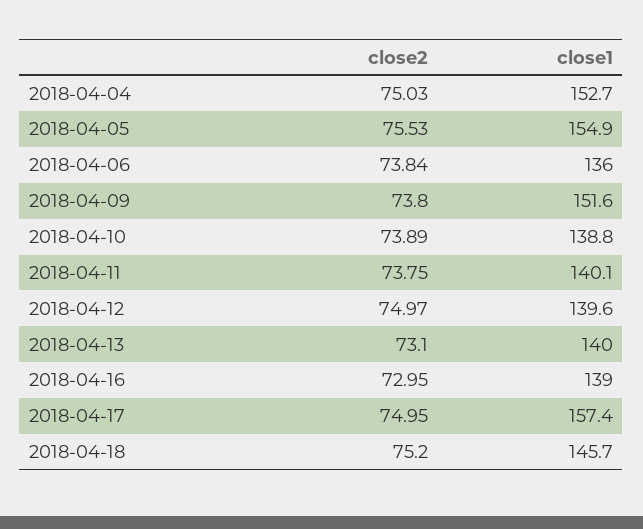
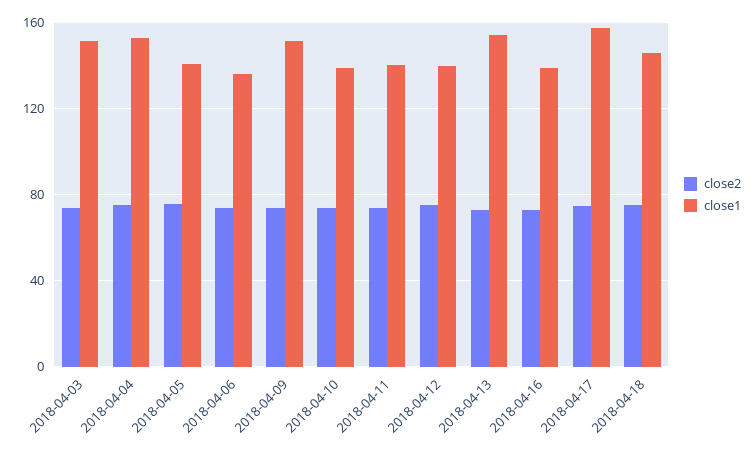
  {
    "close2": {
      "2018-04-04": 75.03,
      "2018-04-05": 75.53,
      "2018-04-06": 73.84,
      "2018-04-09": 73.8,
      "2018-04-10": 73.89,
      "2018-04-11": 73.75,
      "2018-04-12": 74.97,
      "2018-04-13": 73.1,
      "2018-04-16": 72.95,
      "2018-04-17": 74.95,
-     "2018-04-18": 75.2
+     "2018-04-18": 75.2,
+     "2018-04-03": 75
    },
    "close1": {
      "2018-04-04": 152.7,
-     "2018-04-05": 154.9,
+     "2018-04-05": 140,
      "2018-04-06": 136,
      "2018-04-09": 151.6,
      "2018-04-10": 138.8,
      "2018-04-11": 140.1,
      "2018-04-12": 139.6,
-     "2018-04-13": 140,
+     "2018-04-13": 155,
      "2018-04-16": 139,
      "2018-04-17": 157.4,
-     "2018-04-18": 145.7
+     "2018-04-18": 145.7,
+     "2018-04-03": 150
    }
  }

